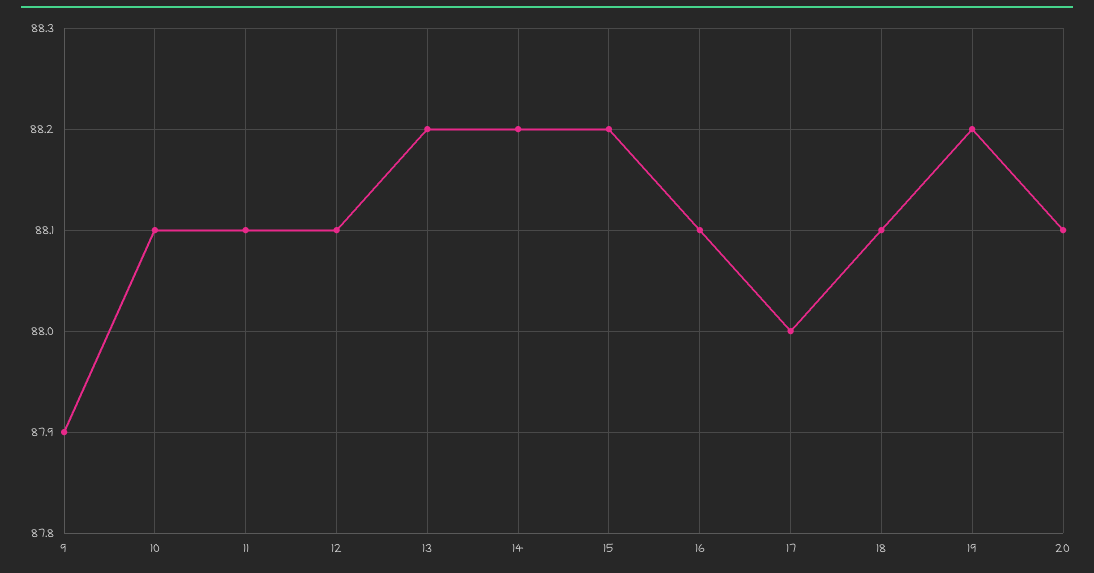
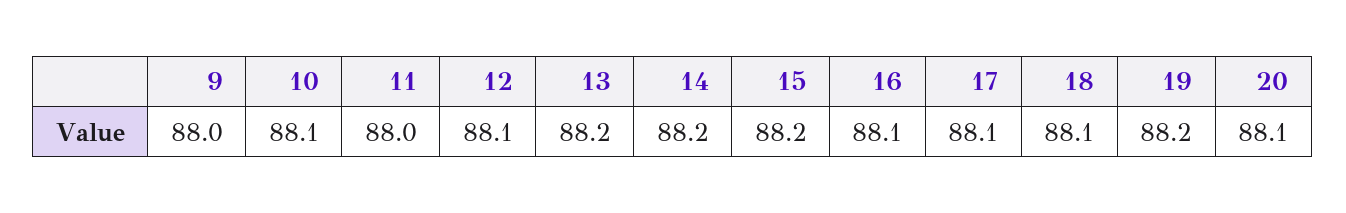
  {
-   "9": 87.9,
+   "9": 88,
    "10": 88.1,
-   "11": 88.1,
+   "11": 88,
    "12": 88.1,
    "13": 88.2,
    "14": 88.2,
    "15": 88.2,
    "16": 88.1,
-   "17": 88,
+   "17": 88.1,
    "18": 88.1,
    "19": 88.2,
    "20": 88.1
  }

